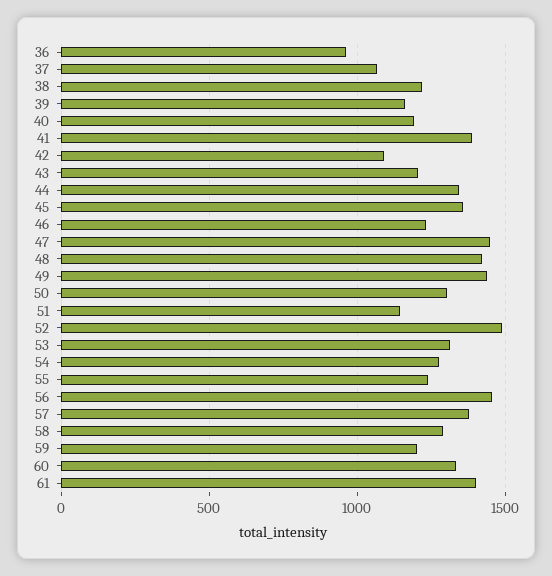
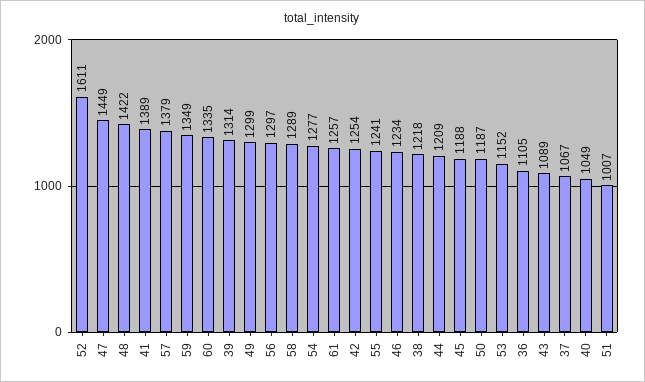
  {
-   "36": 950,
+   "36": 1105,
    "37": 1067,
    "38": 1218,
-   "39": 1150,
+   "39": 1314,
-   "40": 1200,
+   "40": 1049,
    "41": 1389,
-   "42": 1100,
+   "42": 1254,
-   "43": 1200,
+   "43": 1089,
-   "44": 1350,
+   "44": 1209,
-   "45": 1350,
+   "45": 1188,
    "46": 1234,
    "47": 1449,
    "48": 1422,
-   "49": 1450,
+   "49": 1299,
-   "50": 1300,
+   "50": 1187,
-   "51": 1150,
+   "51": 1007,
-   "52": 1500,
+   "52": 1611,
-   "53": 1300,
+   "53": 1152,
    "54": 1277,
    "55": 1241,
-   "56": 1450,
+   "56": 1297,
    "57": 1379,
    "58": 1289,
-   "59": 1200,
+   "59": 1349,
    "60": 1335,
-   "61": 1400
+   "61": 1257
  }

